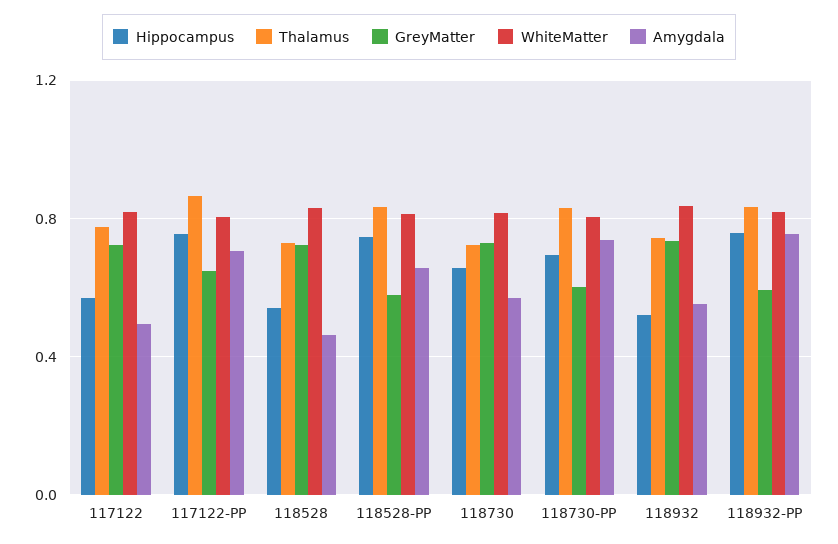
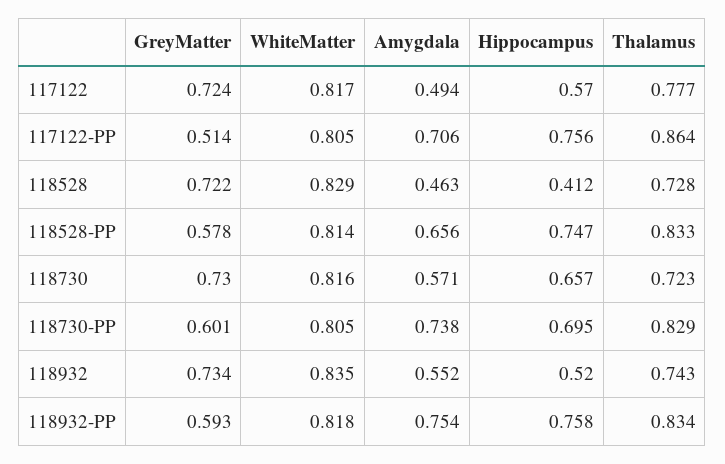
  {
    "Hippocampus": {
      "117122": 0.57,
      "117122-PP": 0.756,
-     "118528": 0.55,
+     "118528": 0.412,
      "118528-PP": 0.747,
      "118730": 0.657,
      "118730-PP": 0.695,
      "118932": 0.52,
      "118932-PP": 0.758
    },
    "Thalamus": {
      "117122": 0.777,
      "117122-PP": 0.864,
      "118528": 0.728,
      "118528-PP": 0.833,
      "118730": 0.723,
      "118730-PP": 0.829,
      "118932": 0.743,
      "118932-PP": 0.834
    },
    "GreyMatter": {
      "117122": 0.724,
-     "117122-PP": 0.65,
+     "117122-PP": 0.514,
      "118528": 0.722,
      "118528-PP": 0.578,
      "118730": 0.73,
      "118730-PP": 0.601,
      "118932": 0.734,
      "118932-PP": 0.593
    },
    "WhiteMatter": {
      "117122": 0.817,
      "117122-PP": 0.805,
      "118528": 0.829,
      "118528-PP": 0.814,
      "118730": 0.816,
      "118730-PP": 0.805,
      "118932": 0.835,
      "118932-PP": 0.818
    },
    "Amygdala": {
      "117122": 0.494,
      "117122-PP": 0.706,
      "118528": 0.463,
      "118528-PP": 0.656,
      "118730": 0.571,
      "118730-PP": 0.738,
      "118932": 0.552,
      "118932-PP": 0.754
    }
  }

